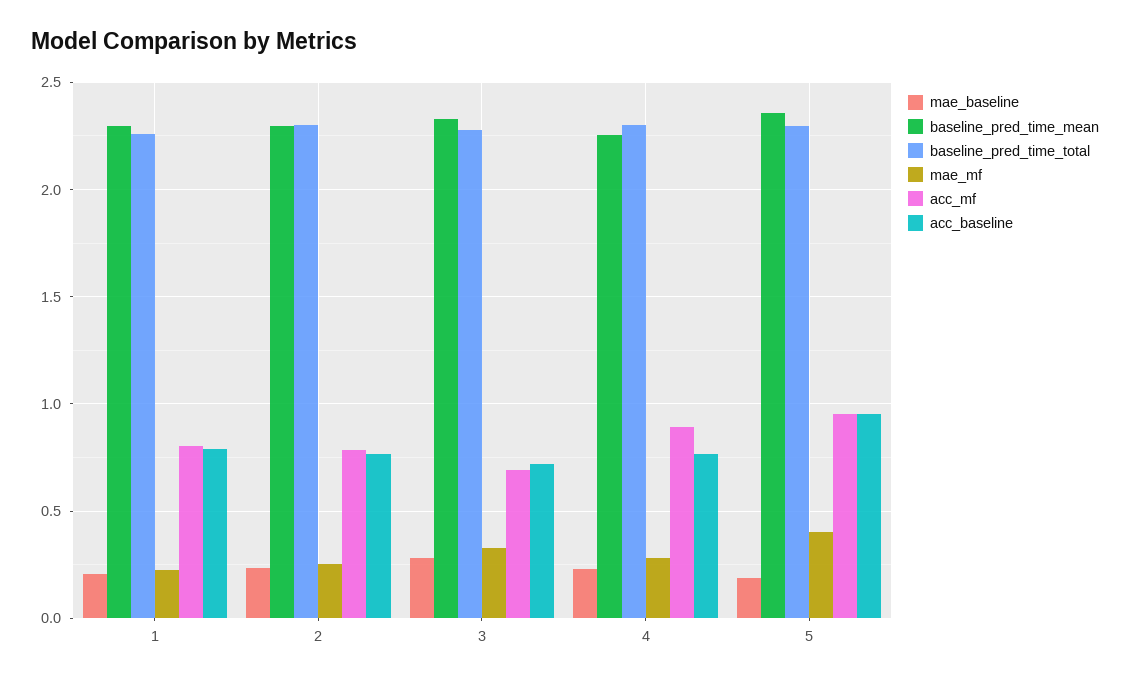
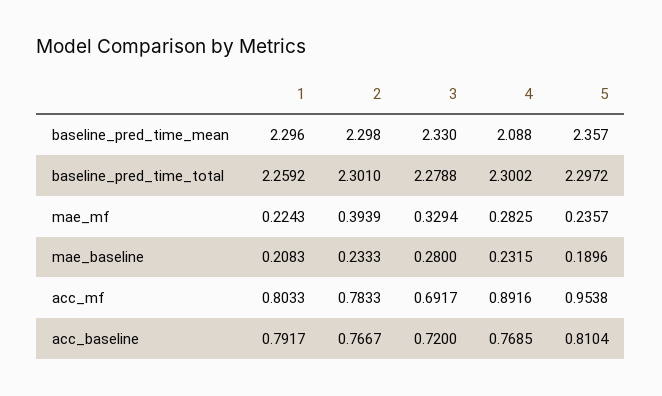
  {
    "mae_baseline": {
      "1": 0.2083,
      "2": 0.2333,
      "3": 0.28,
      "4": 0.2315,
      "5": 0.1896
    },
    "baseline_pred_time_mean": {
      "1": 2.296,
      "2": 2.298,
      "3": 2.33,
-     "4": 2.25,
+     "4": 2.088,
      "5": 2.357
    },
    "baseline_pred_time_total": {
      "1": 2.2592,
      "2": 2.301,
      "3": 2.2788,
      "4": 2.3002,
      "5": 2.2972
    },
    "mae_mf": {
      "1": 0.2243,
-     "2": 0.25,
+     "2": 0.3939,
      "3": 0.3294,
      "4": 0.2825,
-     "5": 0.4
+     "5": 0.2357
    },
    "acc_mf": {
      "1": 0.8033,
      "2": 0.7833,
      "3": 0.6917,
      "4": 0.8916,
      "5": 0.9538
    },
    "acc_baseline": {
      "1": 0.7917,
      "2": 0.7667,
      "3": 0.72,
      "4": 0.7685,
-     "5": 0.95
+     "5": 0.8104
    }
  }

